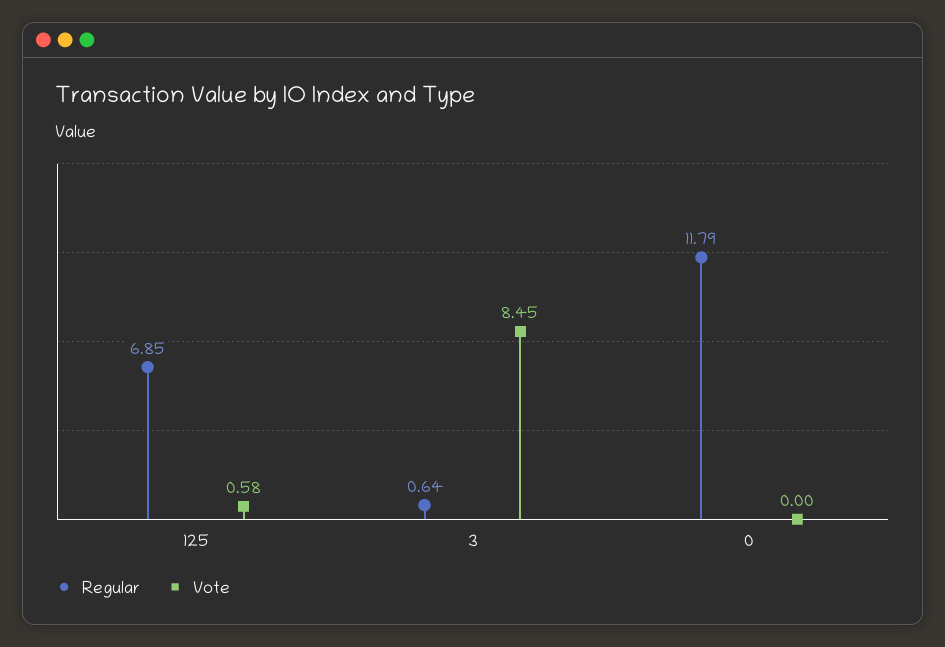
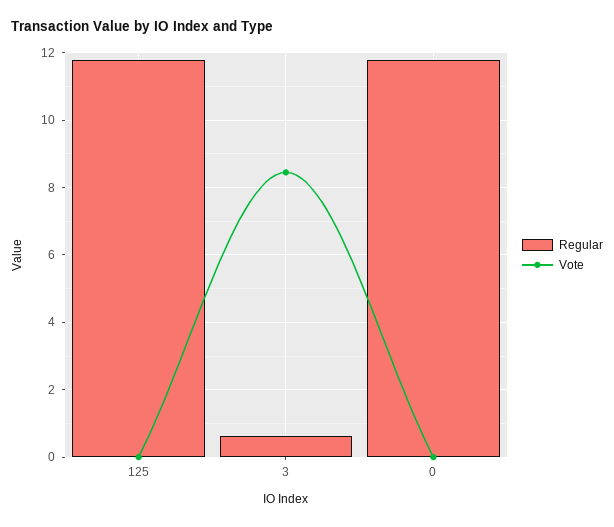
  {
    "Regular": {
-     "125": 6.85,
+     "125": 11.8,
      "3": 0.64,
      "0": 11.79
    },
    "Vote": {
-     "125": 0.58,
+     "125": 0,
      "3": 8.45,
      "0": 0
    }
  }

